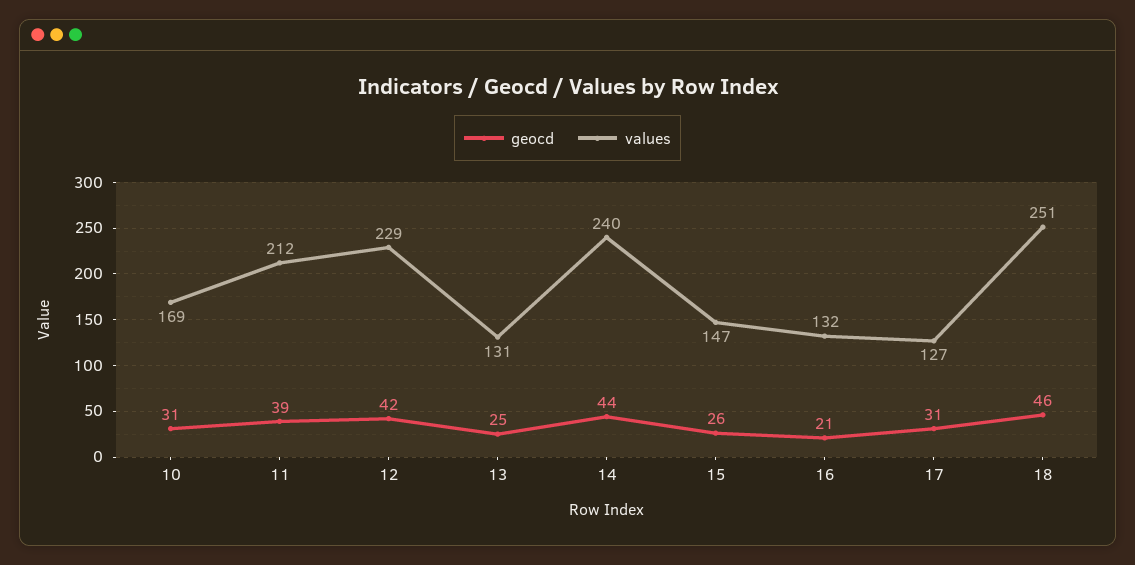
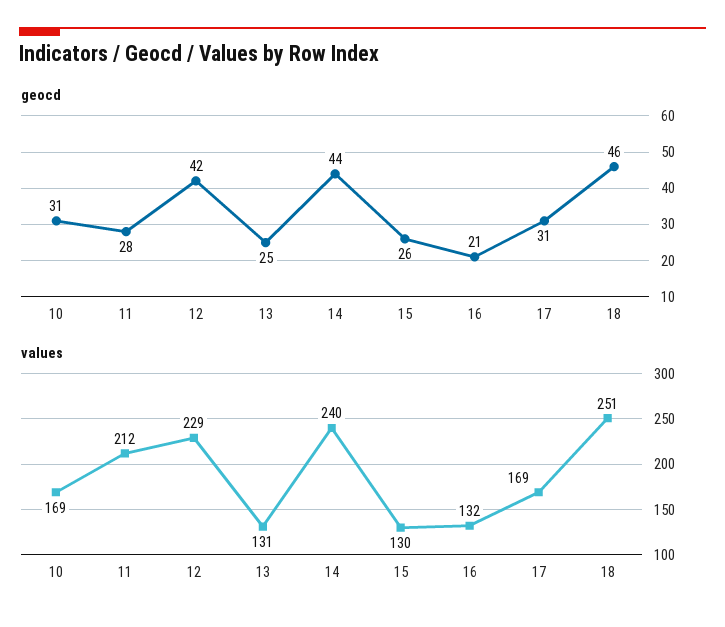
  {
    "geocd": {
      "10": 31,
-     "11": 39,
+     "11": 28,
      "12": 42,
      "13": 25,
      "14": 44,
      "15": 26,
      "16": 21,
      "17": 31,
      "18": 46
    },
    "values": {
      "10": 169,
      "11": 212,
      "12": 229,
      "13": 131,
      "14": 240,
-     "15": 147,
+     "15": 130,
      "16": 132,
-     "17": 127,
+     "17": 169,
      "18": 251
    }
  }

